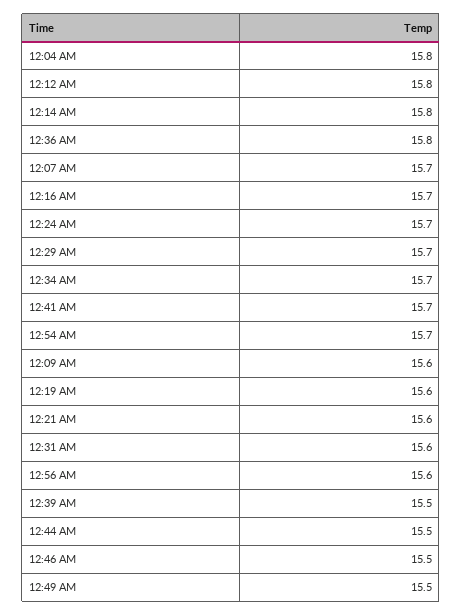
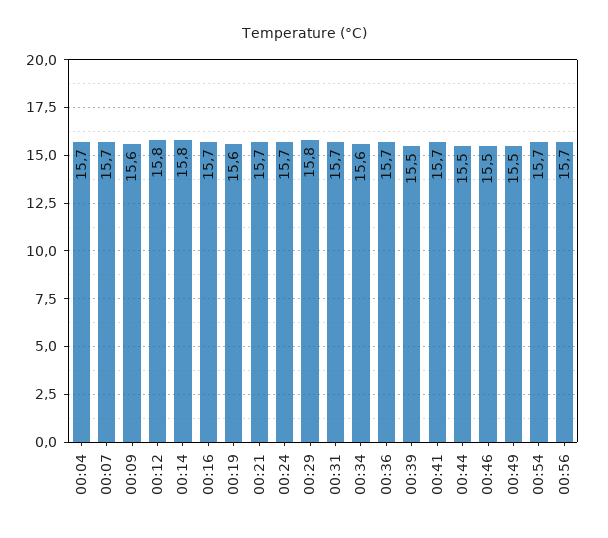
  {
-   "12:04 AM": 15.8,
+   "12:04 AM": 15.7,
    "12:12 AM": 15.8,
    "12:14 AM": 15.8,
-   "12:36 AM": 15.8,
+   "12:36 AM": 15.7,
    "12:07 AM": 15.7,
    "12:16 AM": 15.7,
    "12:24 AM": 15.7,
-   "12:29 AM": 15.7,
+   "12:29 AM": 15.8,
-   "12:34 AM": 15.7,
+   "12:34 AM": 15.6,
    "12:41 AM": 15.7,
    "12:54 AM": 15.7,
    "12:09 AM": 15.6,
    "12:19 AM": 15.6,
-   "12:21 AM": 15.6,
+   "12:21 AM": 15.7,
-   "12:31 AM": 15.6,
+   "12:31 AM": 15.7,
-   "12:56 AM": 15.6,
+   "12:56 AM": 15.7,
    "12:39 AM": 15.5,
    "12:44 AM": 15.5,
    "12:46 AM": 15.5,
    "12:49 AM": 15.5
  }

